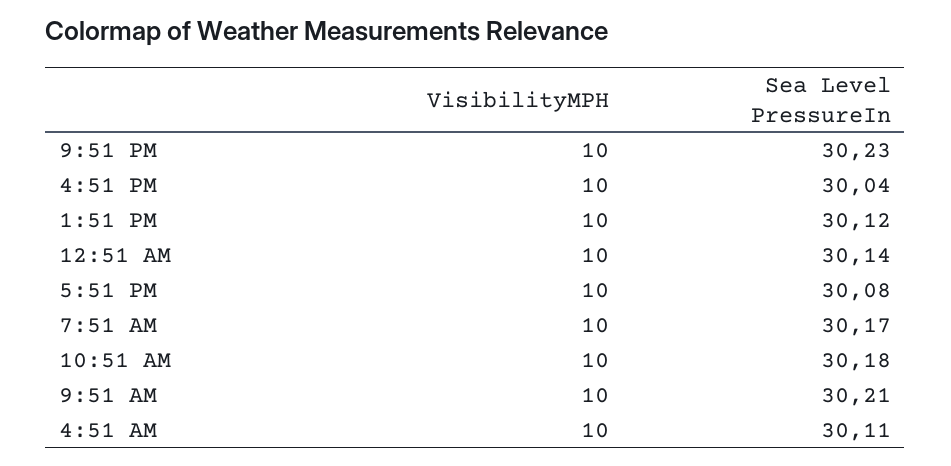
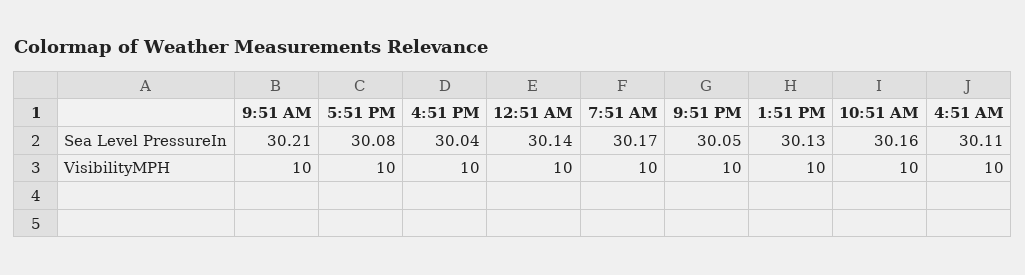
  {
    "VisibilityMPH": {
      "9:51 PM": 10,
      "4:51 PM": 10,
      "1:51 PM": 10,
      "12:51 AM": 10,
      "5:51 PM": 10,
      "7:51 AM": 10,
      "10:51 AM": 10,
      "9:51 AM": 10,
      "4:51 AM": 10
    },
    "Sea Level PressureIn": {
-     "9:51 PM": 30.23,
+     "9:51 PM": 30.05,
      "4:51 PM": 30.04,
-     "1:51 PM": 30.12,
+     "1:51 PM": 30.13,
      "12:51 AM": 30.14,
      "5:51 PM": 30.08,
      "7:51 AM": 30.17,
-     "10:51 AM": 30.18,
+     "10:51 AM": 30.16,
      "9:51 AM": 30.21,
      "4:51 AM": 30.11
    }
  }

